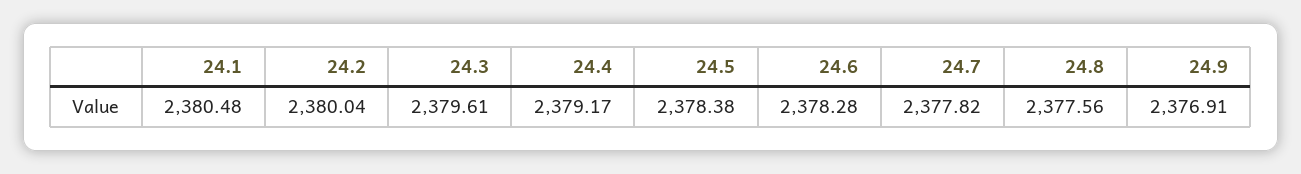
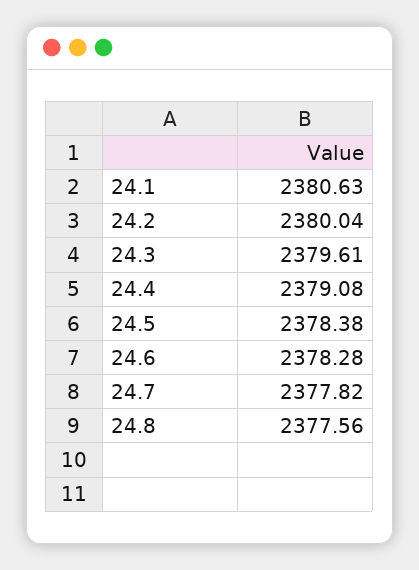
  {
-   "24.1": 2380.48,
+   "24.1": 2380.63,
    "24.2": 2380.04,
    "24.3": 2379.61,
-   "24.4": 2379.17,
+   "24.4": 2379.08,
    "24.5": 2378.38,
    "24.6": 2378.28,
    "24.7": 2377.82,
-   "24.8": 2377.56,
+   "24.8": 2377.56
-   "24.9": 2376.91
  }

